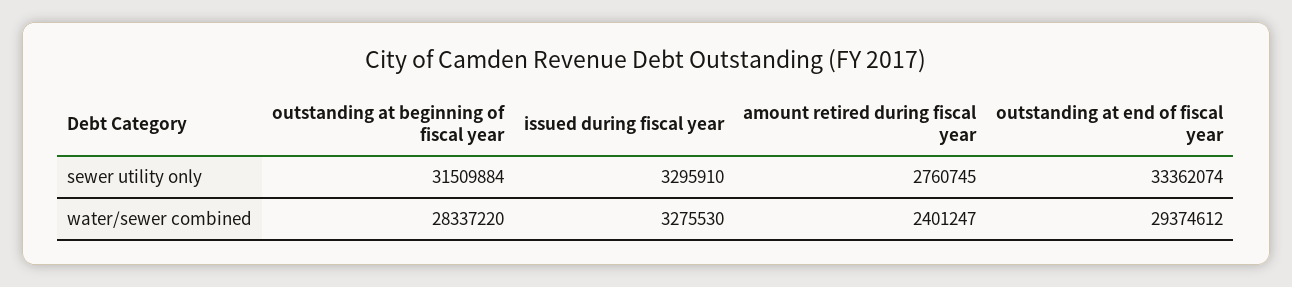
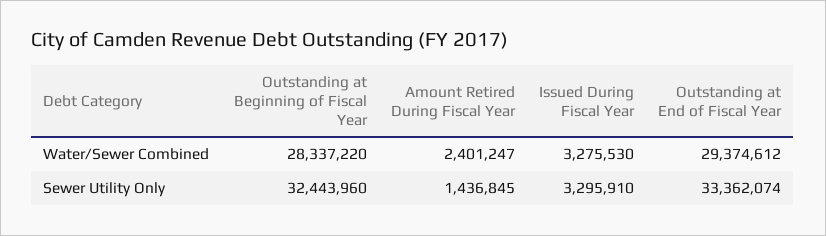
  {
    "outstanding at beginning of fiscal year": {
-     "sewer utility only": 31509884,
+     "sewer utility only": 32443960,
      "water/sewer combined": 28337220
    },
    "issued during fiscal year": {
      "sewer utility only": 3295910,
      "water/sewer combined": 3275530
    },
    "amount retired during fiscal year": {
-     "sewer utility only": 2760745,
+     "sewer utility only": 1436845,
      "water/sewer combined": 2401247
    },
    "outstanding at end of fiscal year": {
      "sewer utility only": 33362074,
      "water/sewer combined": 29374612
    }
  }

